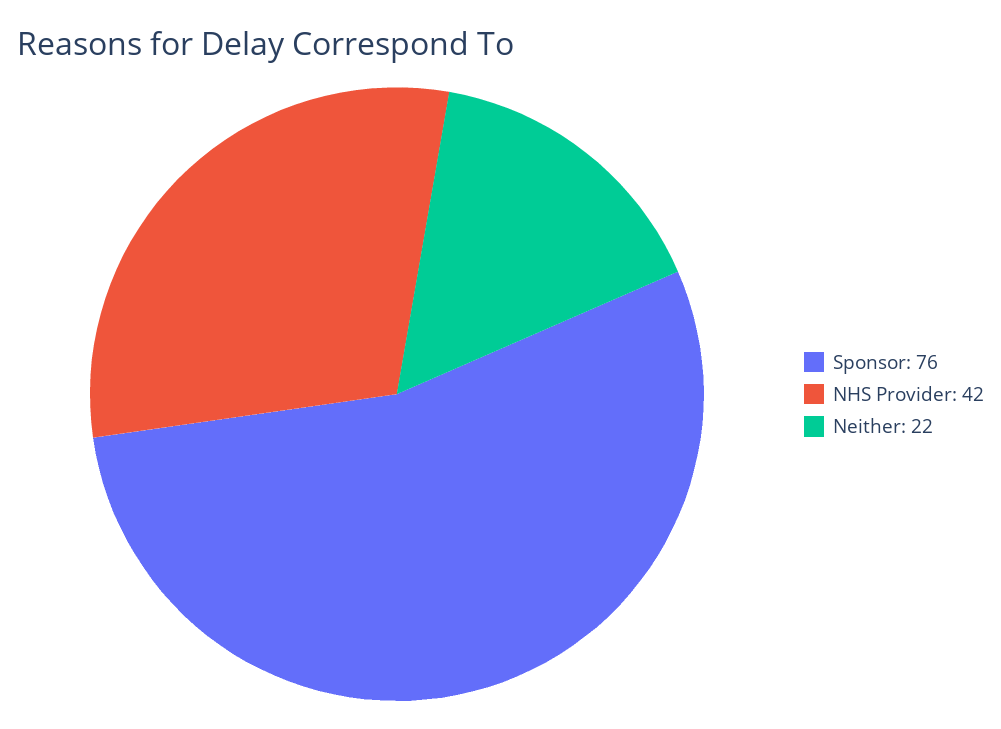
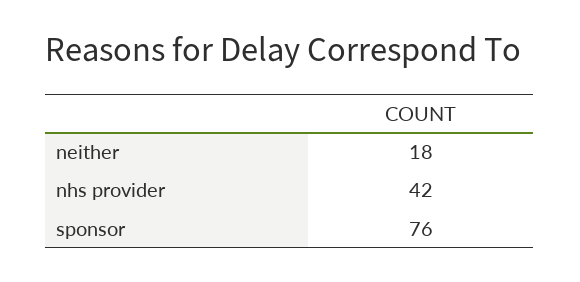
  {
    "Sponsor": 76,
    "NHS Provider": 42,
-   "Neither": 22
+   "Neither": 18
  }

